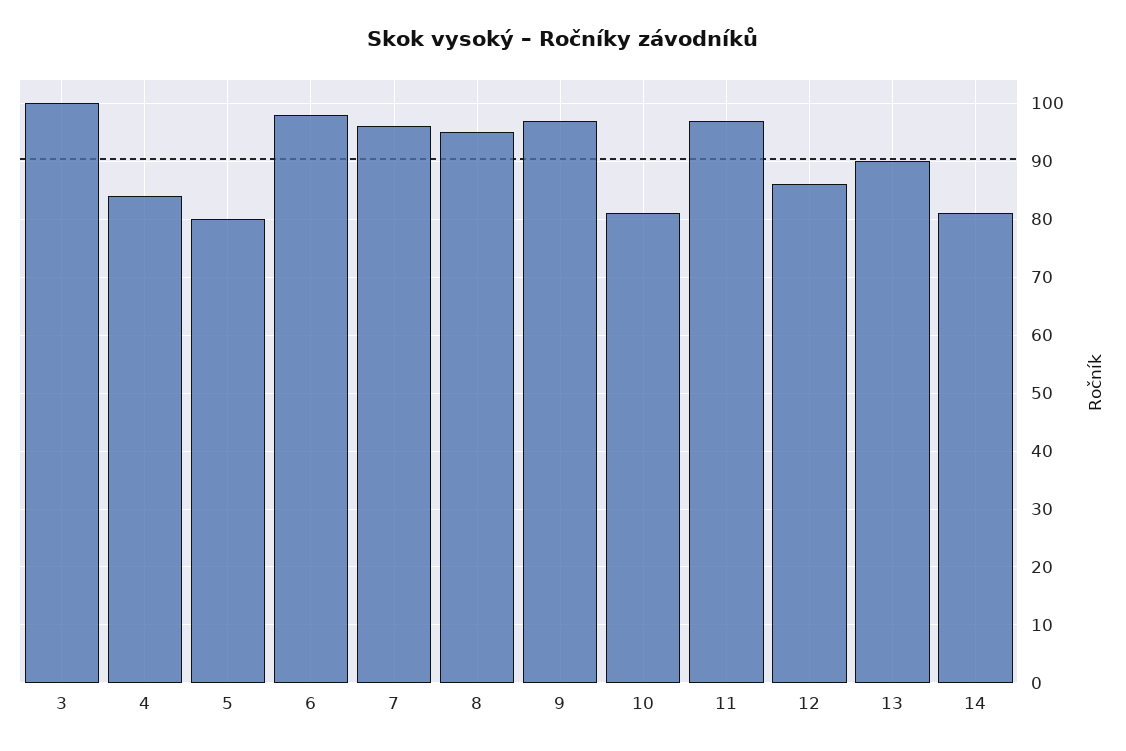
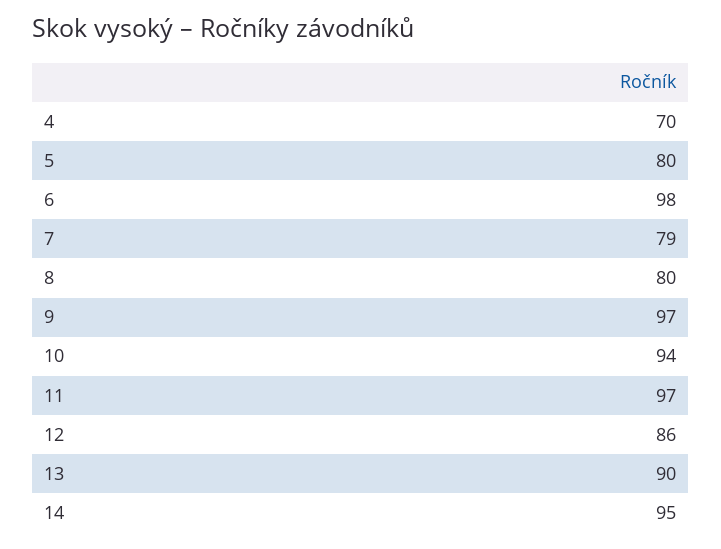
  {
-   "3": 100,
-   "4": 85,
+   "4": 70,
    "5": 80,
    "6": 98,
-   "7": 95,
+   "7": 79,
-   "8": 95,
+   "8": 80,
    "9": 97,
-   "10": 80,
+   "10": 94,
    "11": 97,
    "12": 86,
    "13": 90,
-   "14": 80
+   "14": 95
  }

